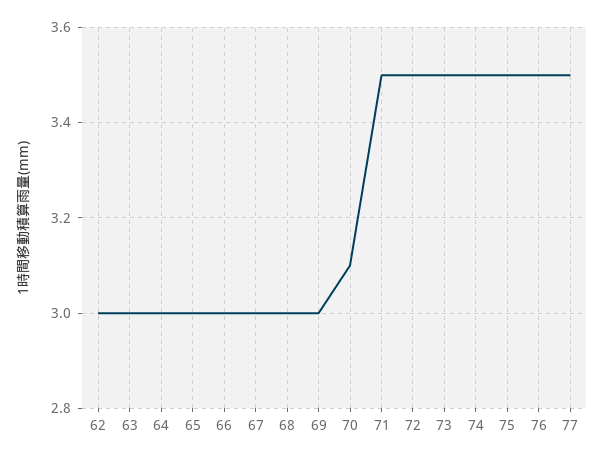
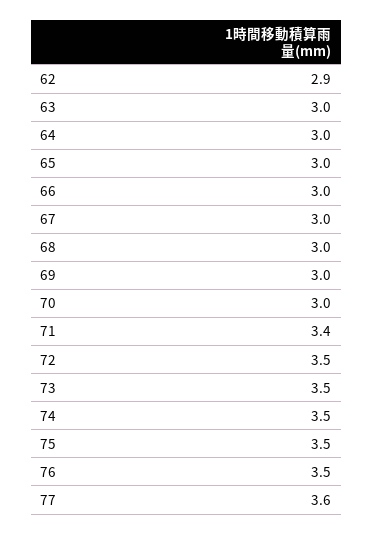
  {
-   "62": 3,
+   "62": 2.9,
    "63": 3,
    "64": 3,
    "65": 3,
    "66": 3,
    "67": 3,
    "68": 3,
    "69": 3,
-   "70": 3.1,
+   "70": 3,
-   "71": 3.5,
+   "71": 3.4,
    "72": 3.5,
    "73": 3.5,
    "74": 3.5,
    "75": 3.5,
    "76": 3.5,
-   "77": 3.5
+   "77": 3.6
  }

